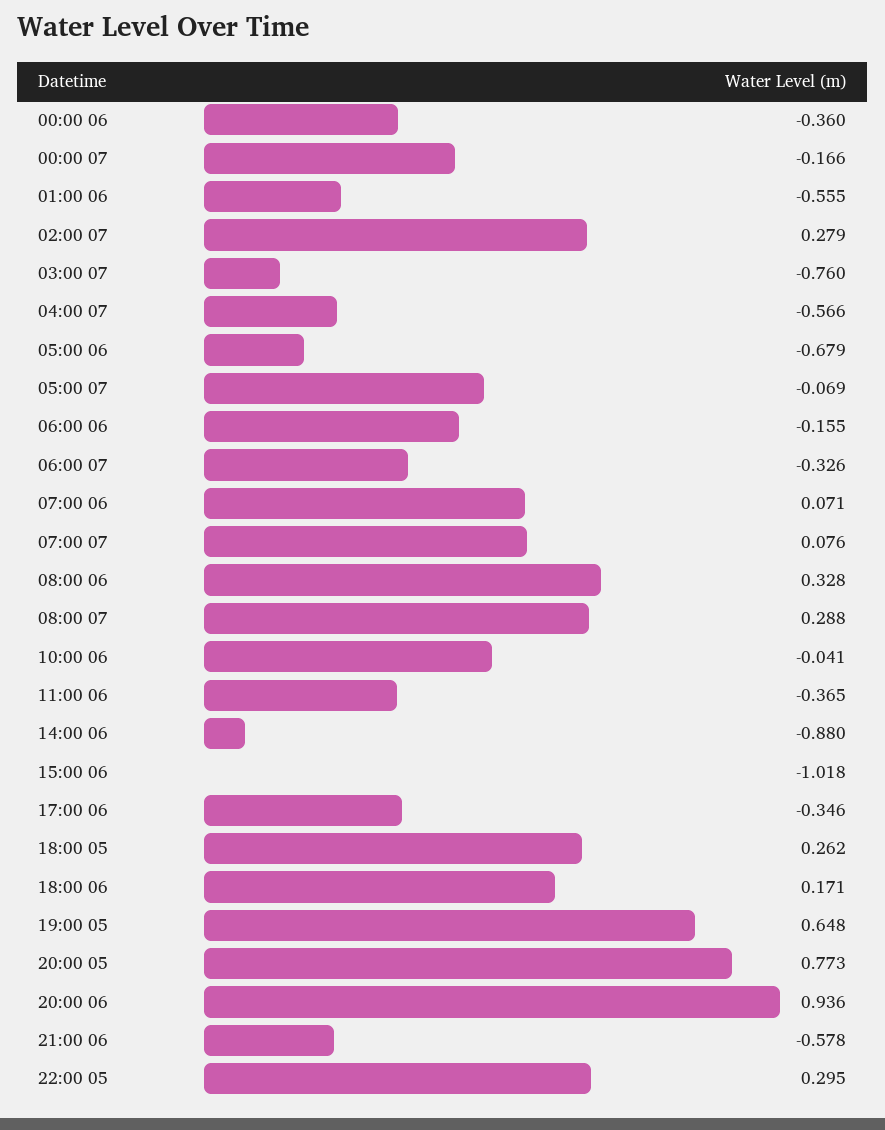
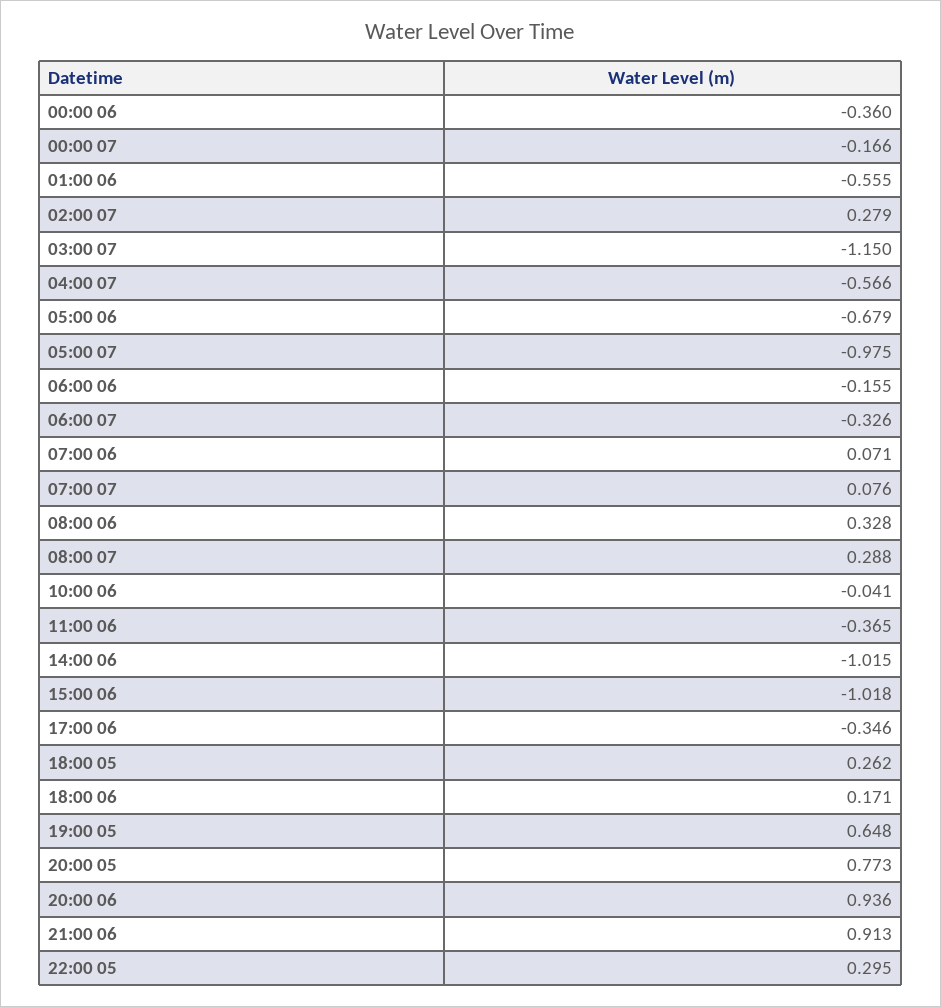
  {
    "00:00 06": -0.36,
    "00:00 07": -0.166,
    "01:00 06": -0.555,
    "02:00 07": 0.279,
-   "03:00 07": -0.76,
+   "03:00 07": -1.15,
    "04:00 07": -0.566,
    "05:00 06": -0.679,
-   "05:00 07": -0.069,
+   "05:00 07": -0.975,
    "06:00 06": -0.155,
    "06:00 07": -0.326,
    "07:00 06": 0.071,
    "07:00 07": 0.076,
    "08:00 06": 0.328,
    "08:00 07": 0.288,
    "10:00 06": -0.041,
    "11:00 06": -0.365,
-   "14:00 06": -0.88,
+   "14:00 06": -1.015,
    "15:00 06": -1.018,
    "17:00 06": -0.346,
    "18:00 05": 0.262,
    "18:00 06": 0.171,
    "19:00 05": 0.648,
    "20:00 05": 0.773,
    "20:00 06": 0.936,
-   "21:00 06": -0.578,
+   "21:00 06": 0.913,
    "22:00 05": 0.295
  }

